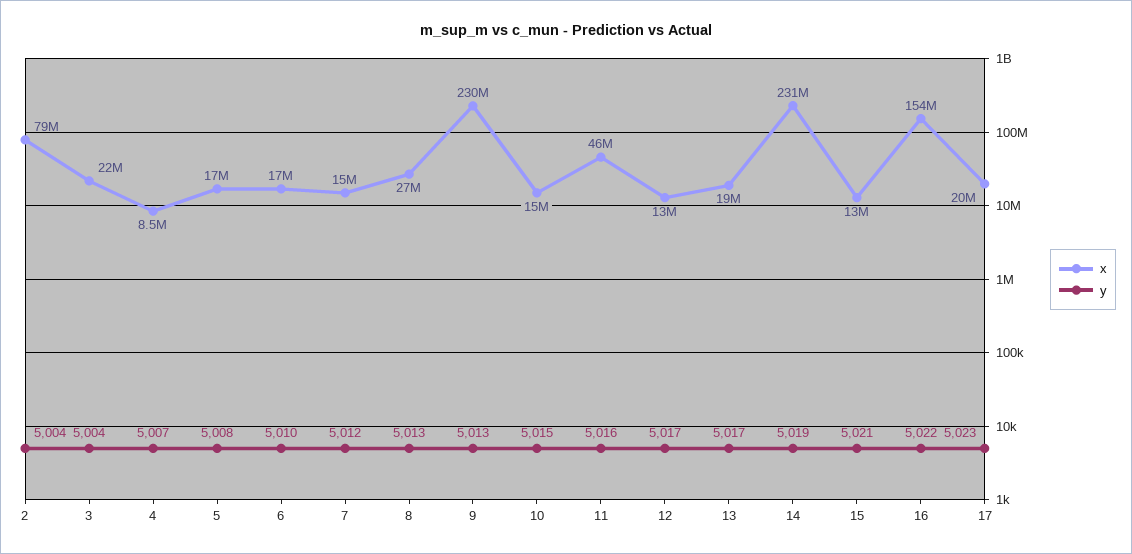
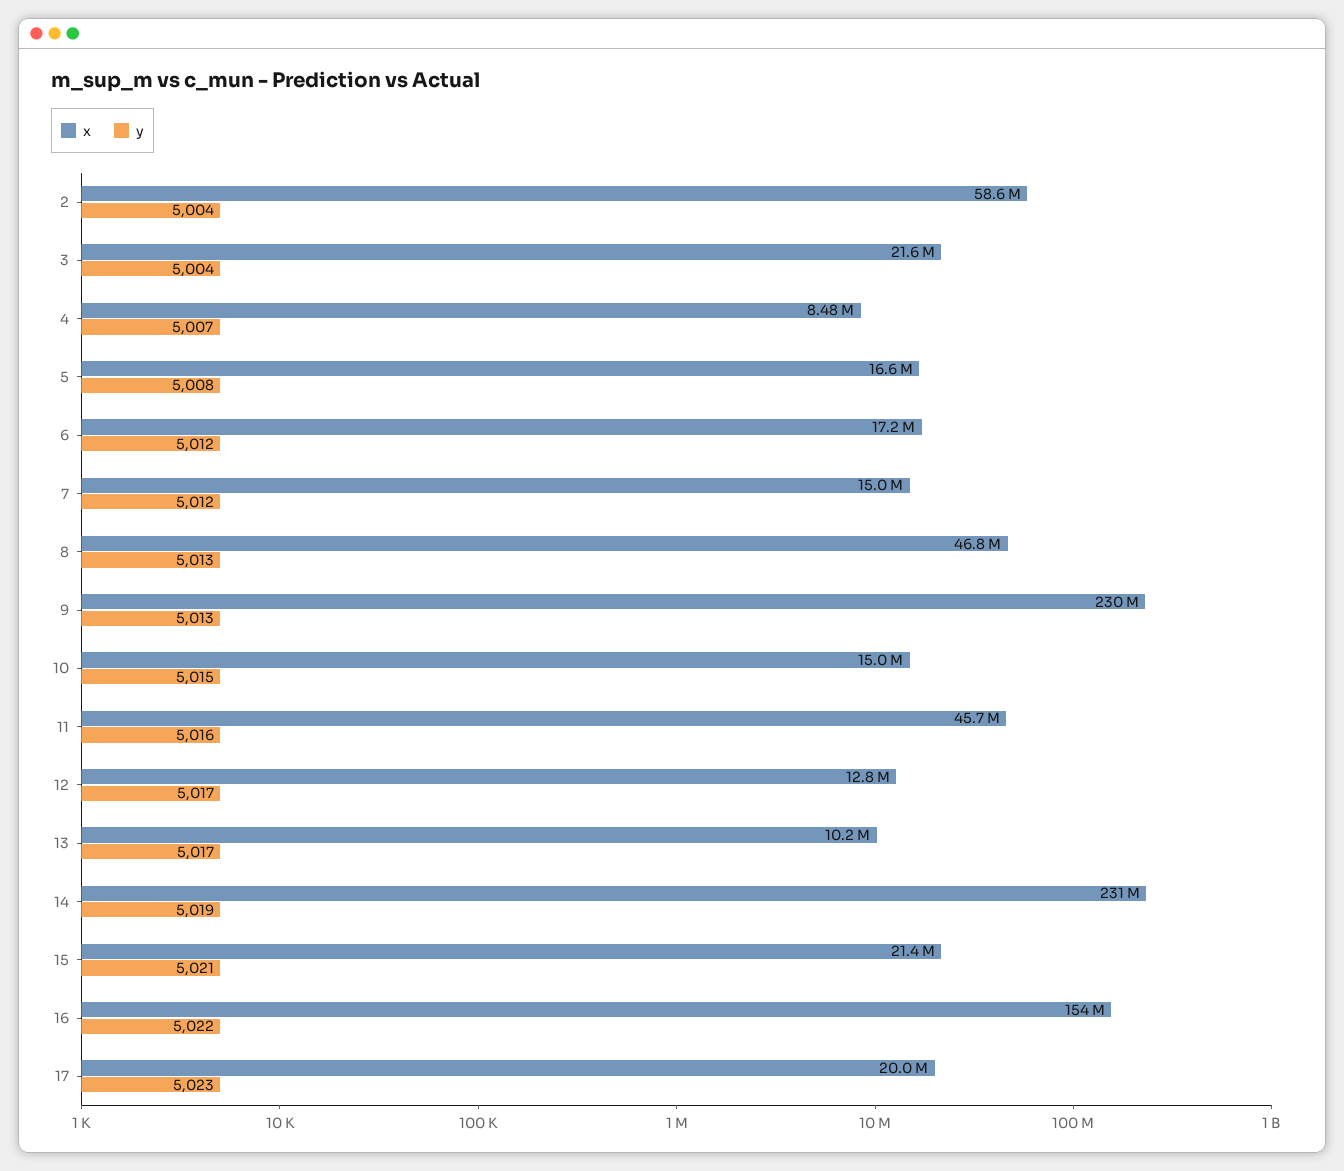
  {
    "x": {
-     "2": 79000000,
+     "2": 58600000,
      "3": 21600000,
      "4": 8480000,
      "5": 16600000,
      "6": 17200000,
      "7": 15000000,
-     "8": 27000000,
+     "8": 46800000,
      "9": 230000000,
      "10": 15000000,
      "11": 45700000,
      "12": 12800000,
-     "13": 19000000,
+     "13": 10200000,
      "14": 231000000,
-     "15": 13000000,
+     "15": 21400000,
      "16": 154000000,
      "17": 20000000
    },
    "y": {
      "2": 5004,
      "3": 5004,
      "4": 5007,
      "5": 5008,
-     "6": 5010,
+     "6": 5012,
      "7": 5012,
      "8": 5013,
      "9": 5013,
      "10": 5015,
      "11": 5016,
      "12": 5017,
      "13": 5017,
      "14": 5019,
      "15": 5021,
      "16": 5022,
      "17": 5023
    }
  }

